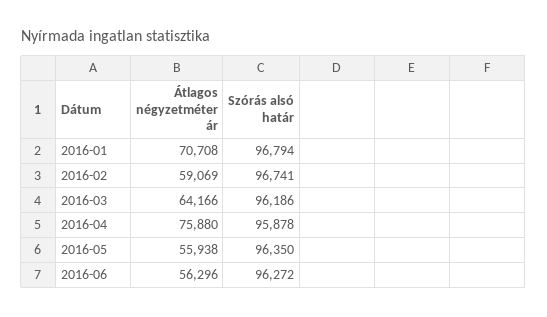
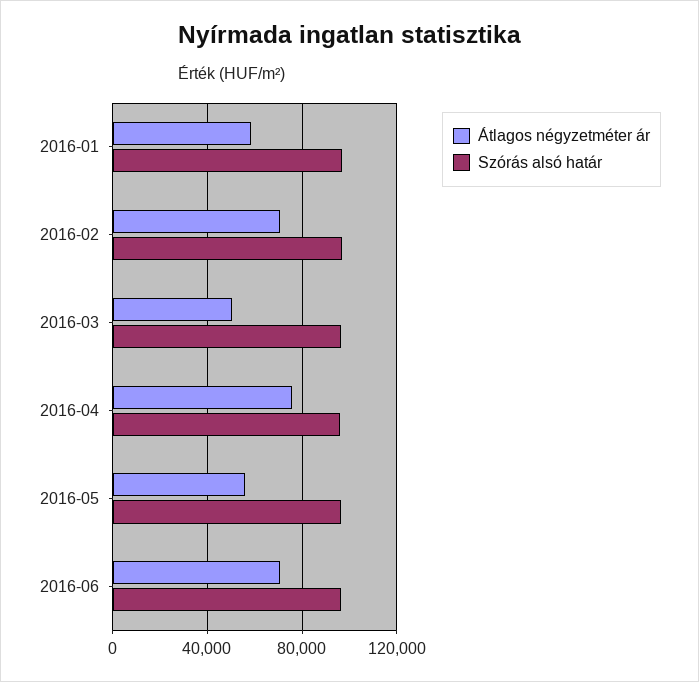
  {
    "Átlagos négyzetméter ár": {
-     "2016-01": 70708,
+     "2016-01": 60000,
-     "2016-02": 59069,
+     "2016-02": 70000,
-     "2016-03": 64166,
+     "2016-03": 50000,
      "2016-04": 75880,
      "2016-05": 55938,
-     "2016-06": 56296
+     "2016-06": 70000
    },
    "Szórás alsó határ": {
      "2016-01": 96794,
      "2016-02": 96741,
      "2016-03": 96186,
      "2016-04": 95878,
      "2016-05": 96350,
      "2016-06": 96272
    }
  }

